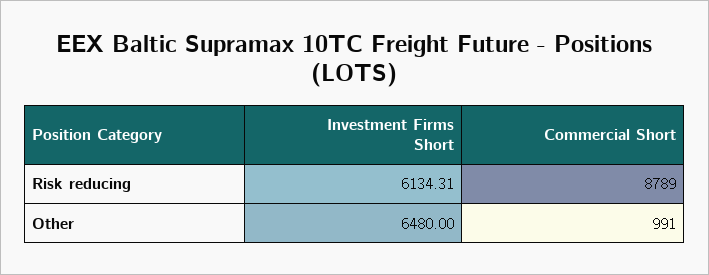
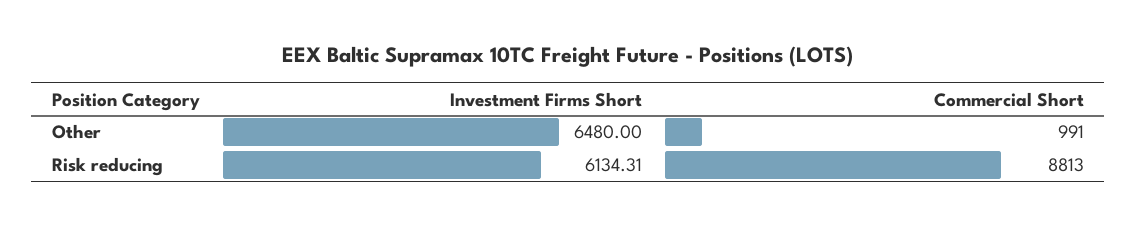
  {
    "Investment Firms Short": {
      "Risk reducing": 6134.31,
      "Other": 6480
    },
    "Commercial Short": {
-     "Risk reducing": 8789,
+     "Risk reducing": 8813,
      "Other": 991
    }
  }

